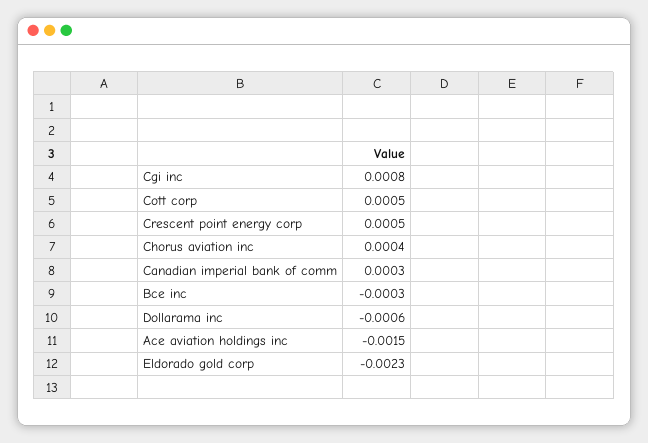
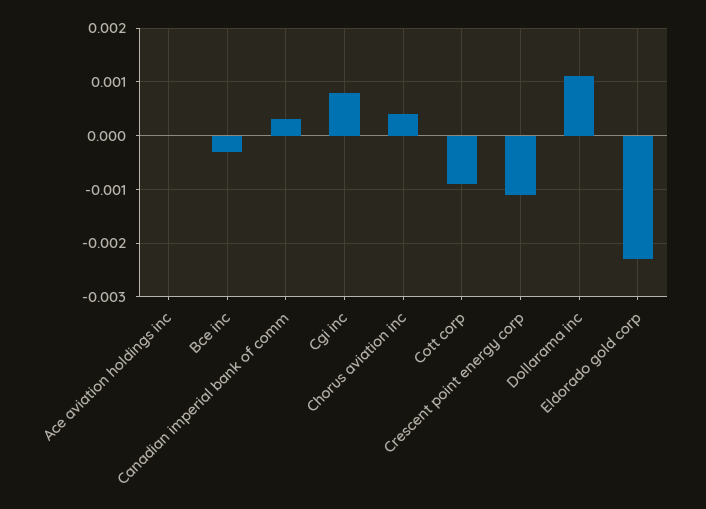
  {
    "Cgi inc": 0.0008,
-   "Cott corp": 0.0005,
+   "Cott corp": -0.001,
-   "Crescent point energy corp": 0.0005,
+   "Crescent point energy corp": -0.001,
    "Chorus aviation inc": 0.0004,
    "Canadian imperial bank of comm": 0.0003,
    "Bce inc": -0.0003,
-   "Dollarama inc": -0.0006,
+   "Dollarama inc": 0.001,
-   "Ace aviation holdings inc": -0.0015,
+   "Ace aviation holdings inc": 0,
    "Eldorado gold corp": -0.0023
  }

